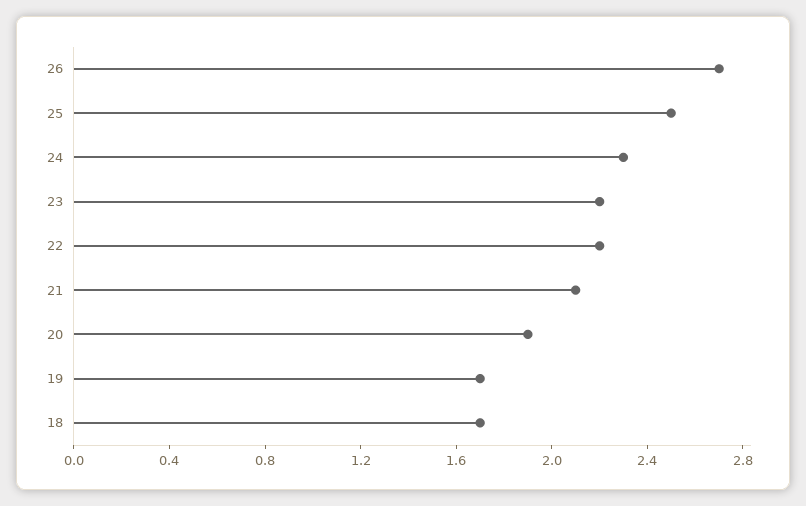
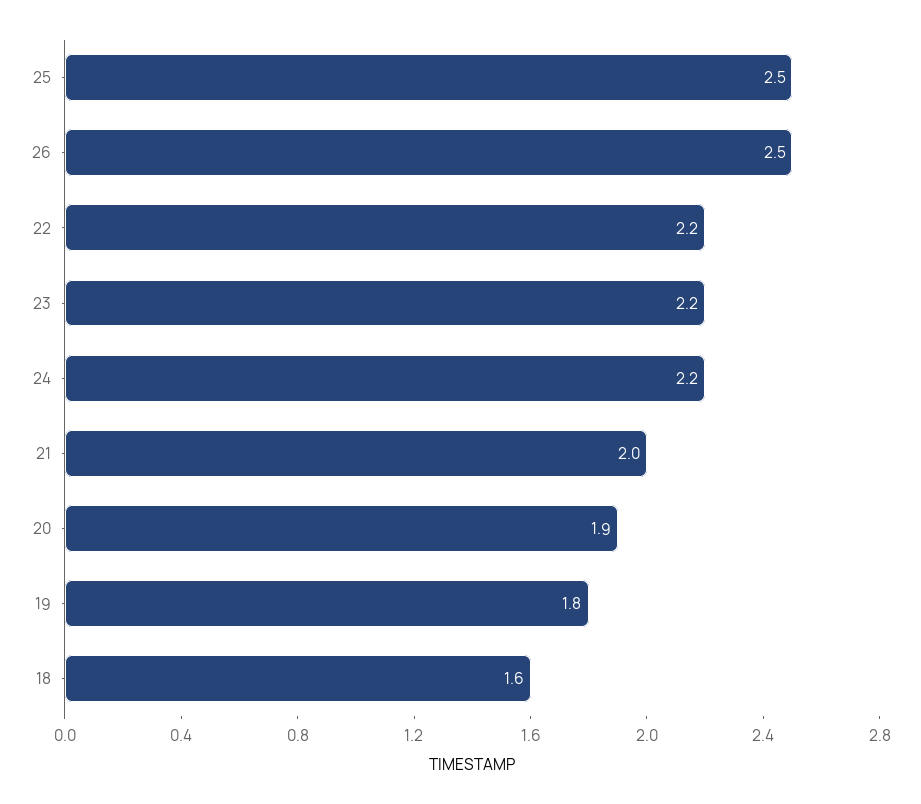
  {
-   "26": 2.7,
+   "26": 2.5,
    "25": 2.5,
-   "24": 2.3,
+   "24": 2.2,
    "23": 2.2,
    "22": 2.2,
-   "21": 2.1,
+   "21": 2,
    "20": 1.9,
-   "19": 1.7,
+   "19": 1.8,
-   "18": 1.7
+   "18": 1.6
  }

